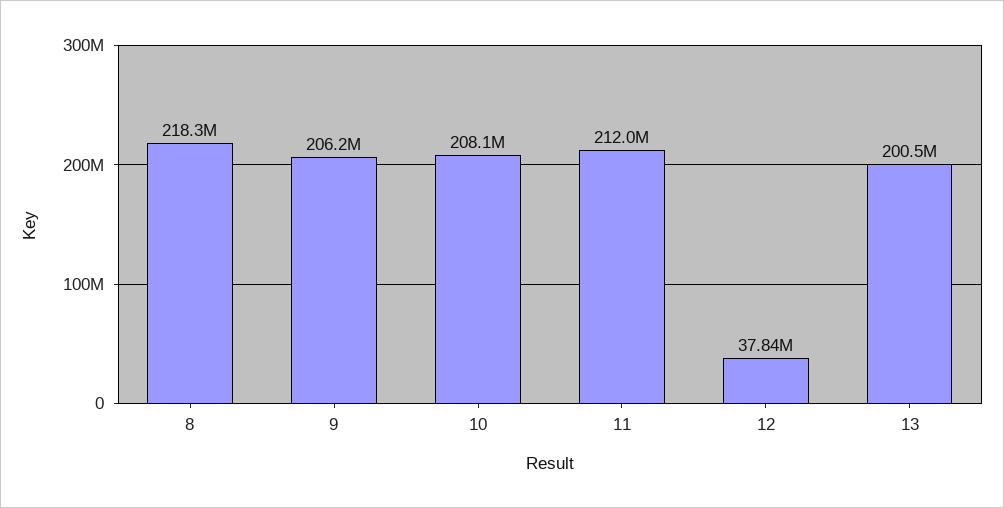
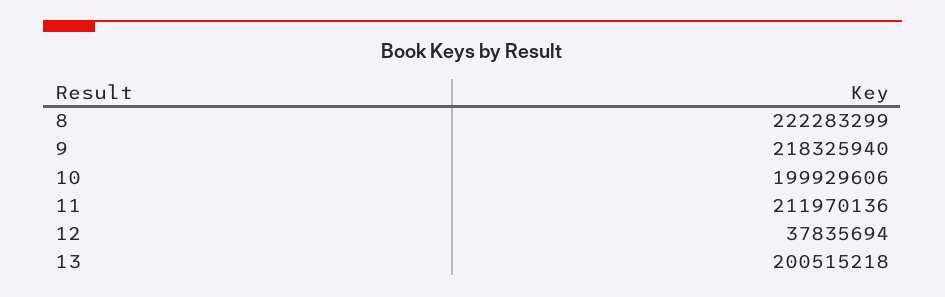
  {
-   "8": 218300000,
+   "8": 222283299,
-   "9": 206200000,
+   "9": 218325940,
-   "10": 208100000,
+   "10": 199929606,
    "11": 211970136,
    "12": 37835694,
    "13": 200515218
  }

